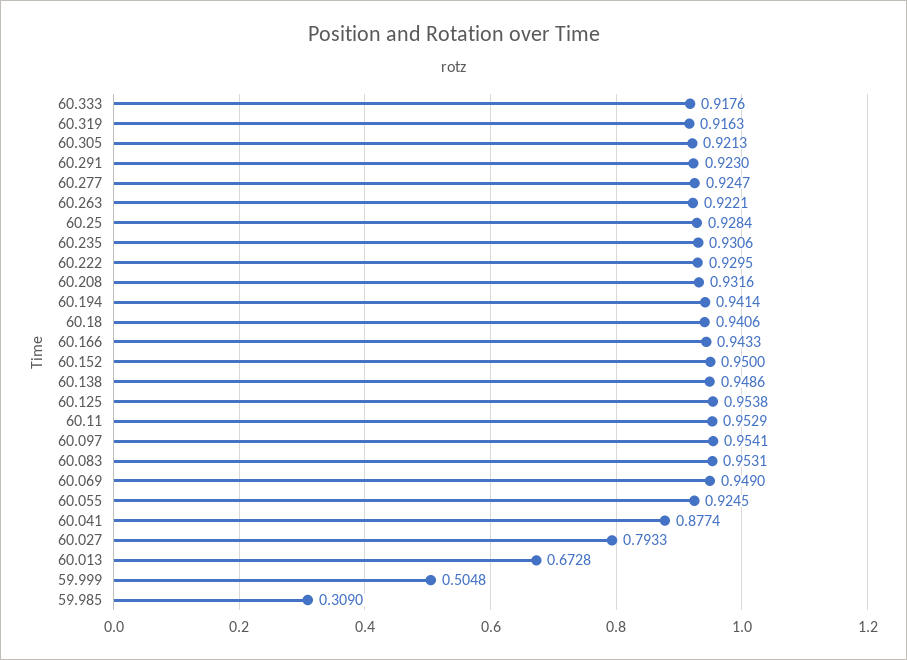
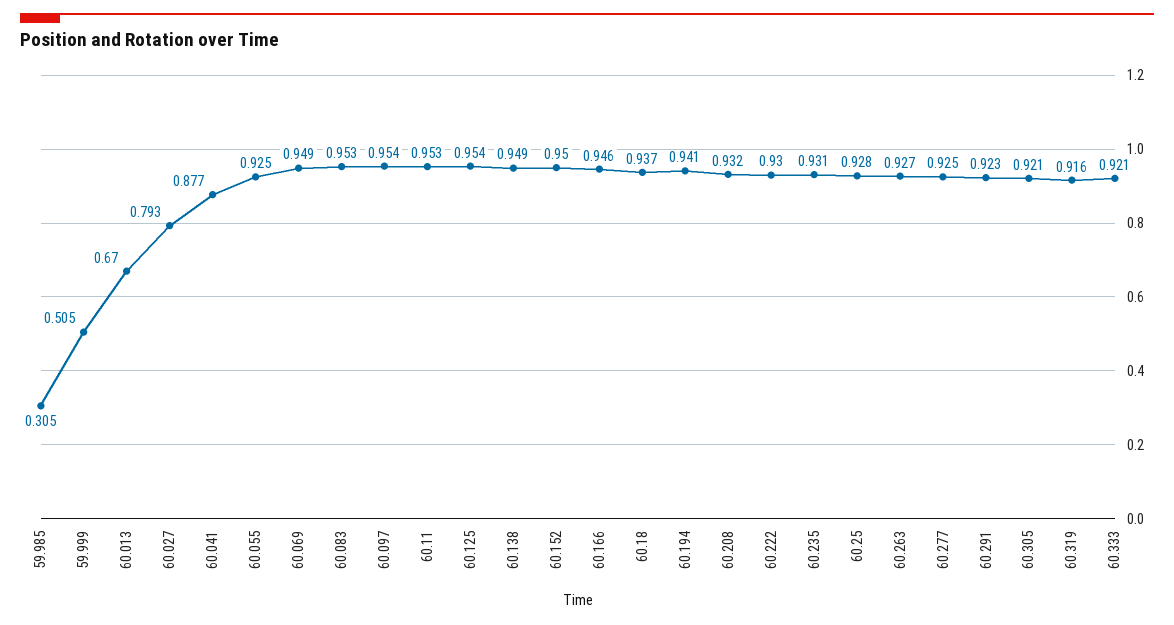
  {
-   "60.333": 0.9176,
+   "60.333": 0.921,
    "60.319": 0.9163,
    "60.305": 0.9213,
    "60.291": 0.923,
    "60.277": 0.9247,
-   "60.263": 0.9221,
+   "60.263": 0.927,
    "60.25": 0.9284,
    "60.235": 0.9306,
    "60.222": 0.9295,
    "60.208": 0.9316,
    "60.194": 0.9414,
-   "60.18": 0.9406,
+   "60.18": 0.937,
-   "60.166": 0.9433,
+   "60.166": 0.946,
    "60.152": 0.95,
    "60.138": 0.9486,
    "60.125": 0.9538,
    "60.11": 0.9529,
    "60.097": 0.9541,
    "60.083": 0.9531,
    "60.069": 0.949,
    "60.055": 0.9245,
    "60.041": 0.8774,
    "60.027": 0.7933,
-   "60.013": 0.6728,
+   "60.013": 0.67,
    "59.999": 0.5048,
-   "59.985": 0.309
+   "59.985": 0.305
  }

